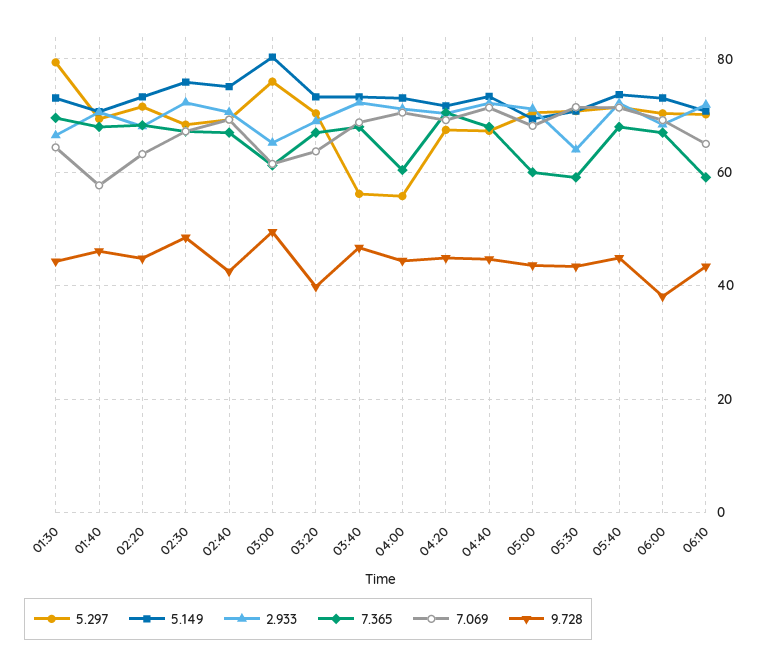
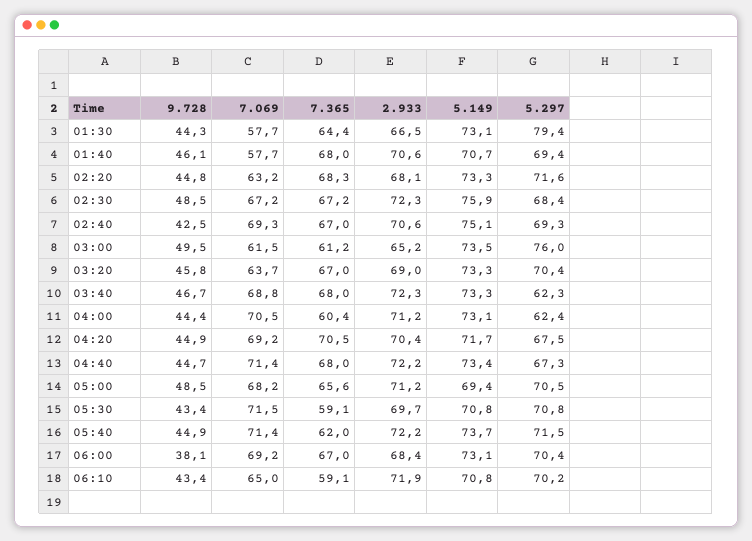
  {
    "5.297": {
      "01:30": 79.4,
      "01:40": 69.4,
      "02:20": 71.6,
      "02:30": 68.4,
      "02:40": 69.3,
      "03:00": 76,
      "03:20": 70.4,
-     "03:40": 56,
+     "03:40": 62.3,
-     "04:00": 56,
+     "04:00": 62.4,
      "04:20": 67.5,
      "04:40": 67.3,
      "05:00": 70.5,
      "05:30": 70.8,
      "05:40": 71.5,
      "06:00": 70.4,
      "06:10": 70.2
    },
    "5.149": {
      "01:30": 73.1,
      "01:40": 70.7,
      "02:20": 73.3,
      "02:30": 75.9,
      "02:40": 75.1,
-     "03:00": 80,
+     "03:00": 73.5,
      "03:20": 73.3,
      "03:40": 73.3,
      "04:00": 73.1,
      "04:20": 71.7,
      "04:40": 73.4,
      "05:00": 69.4,
      "05:30": 70.8,
      "05:40": 73.7,
      "06:00": 73.1,
      "06:10": 70.8
    },
    "2.933": {
      "01:30": 66.5,
      "01:40": 70.6,
      "02:20": 68.1,
      "02:30": 72.3,
      "02:40": 70.6,
      "03:00": 65.2,
      "03:20": 69,
      "03:40": 72.3,
      "04:00": 71.2,
      "04:20": 70.4,
      "04:40": 72.2,
      "05:00": 71.2,
-     "05:30": 64,
+     "05:30": 69.7,
      "05:40": 72.2,
      "06:00": 68.4,
      "06:10": 71.9
    },
    "7.365": {
-     "01:30": 70,
+     "01:30": 64.4,
      "01:40": 68,
      "02:20": 68.3,
      "02:30": 67.2,
      "02:40": 67,
      "03:00": 61.2,
      "03:20": 67,
      "03:40": 68,
      "04:00": 60.4,
      "04:20": 70.5,
      "04:40": 68,
-     "05:00": 60,
+     "05:00": 65.6,
      "05:30": 59.1,
-     "05:40": 68,
+     "05:40": 62,
      "06:00": 67,
      "06:10": 59.1
    },
    "7.069": {
-     "01:30": 64,
+     "01:30": 57.7,
      "01:40": 57.7,
      "02:20": 63.2,
      "02:30": 67.2,
      "02:40": 69.3,
      "03:00": 61.5,
      "03:20": 63.7,
      "03:40": 68.8,
      "04:00": 70.5,
      "04:20": 69.2,
      "04:40": 71.4,
      "05:00": 68.2,
      "05:30": 71.5,
      "05:40": 71.4,
      "06:00": 69.2,
      "06:10": 65
    },
    "9.728": {
      "01:30": 44.3,
      "01:40": 46.1,
      "02:20": 44.8,
      "02:30": 48.5,
      "02:40": 42.5,
      "03:00": 49.5,
-     "03:20": 40,
+     "03:20": 45.8,
      "03:40": 46.7,
      "04:00": 44.4,
      "04:20": 44.9,
      "04:40": 44.7,
-     "05:00": 44,
+     "05:00": 48.5,
      "05:30": 43.4,
      "05:40": 44.9,
      "06:00": 38.1,
      "06:10": 43.4
    }
  }

